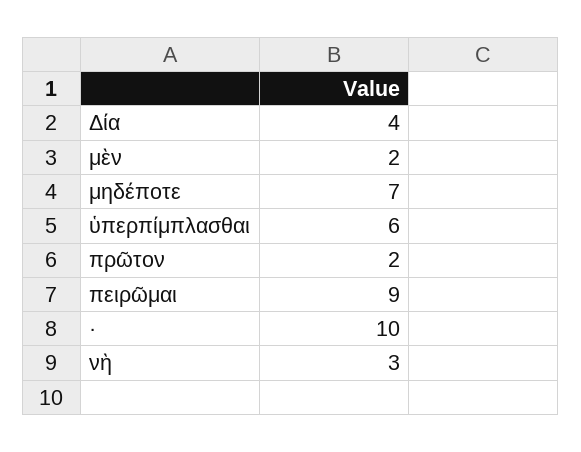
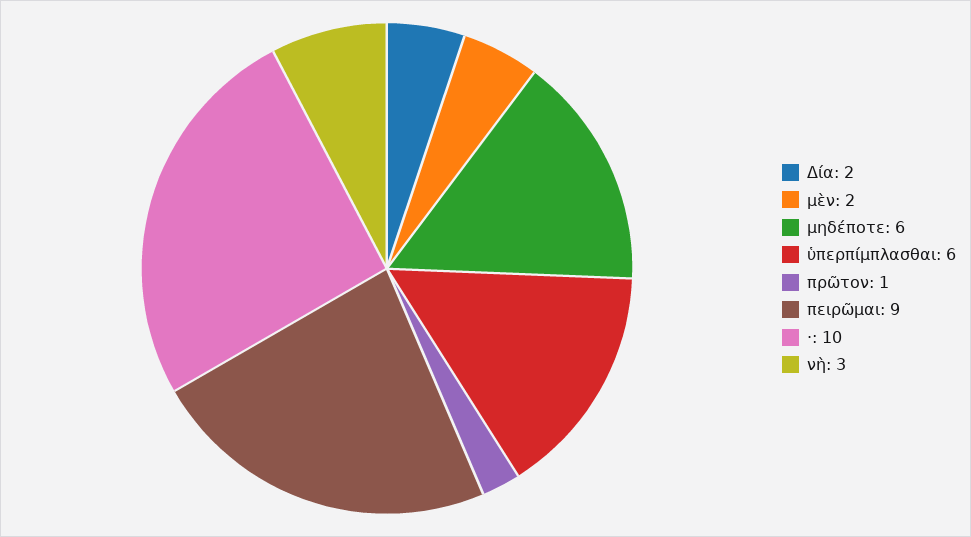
  {
-   "Δία": 4,
+   "Δία": 2,
    "μὲν": 2,
-   "μηδέποτε": 7,
+   "μηδέποτε": 6,
    "ὑπερπίμπλασθαι": 6,
-   "πρῶτον": 2,
+   "πρῶτον": 1,
    "πειρῶμαι": 9,
    "·": 10,
    "νὴ": 3
  }

